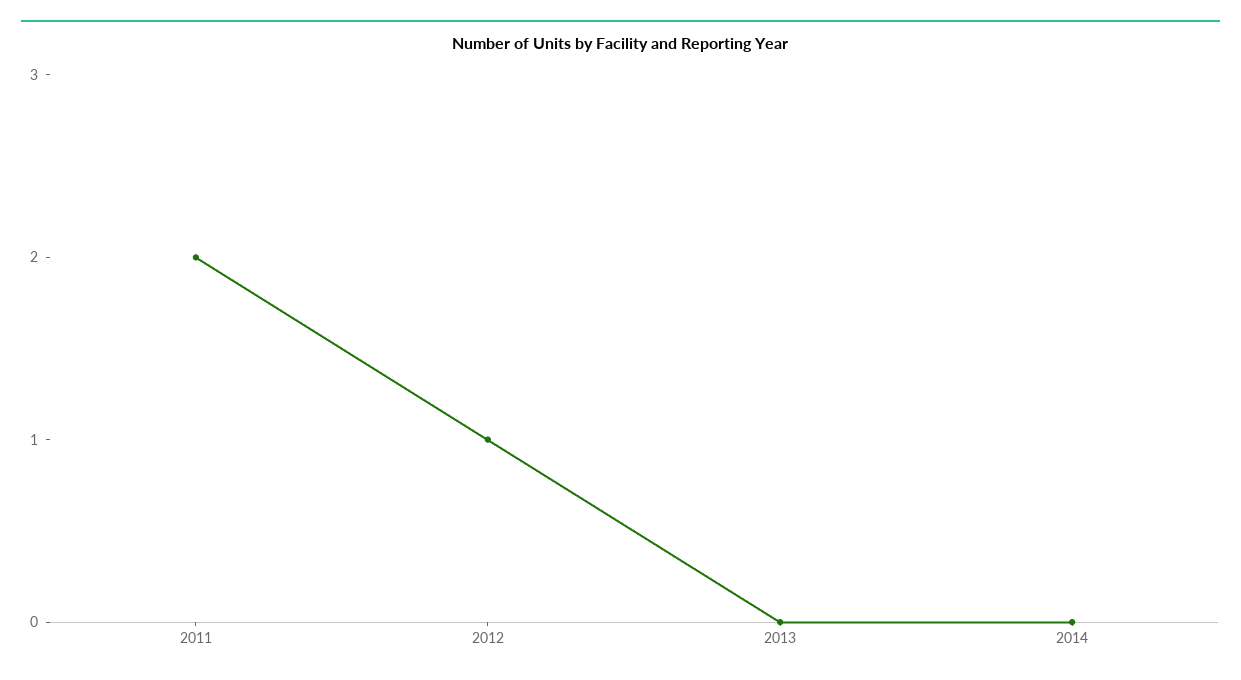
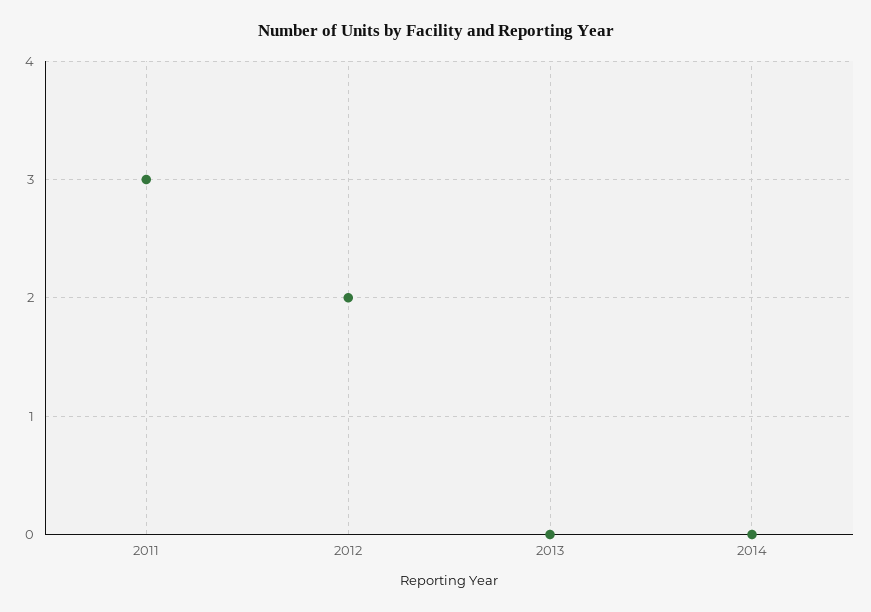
  {
-   "2011": 2,
+   "2011": 3,
-   "2012": 1,
+   "2012": 2,
    "2013": 0,
    "2014": 0
  }

